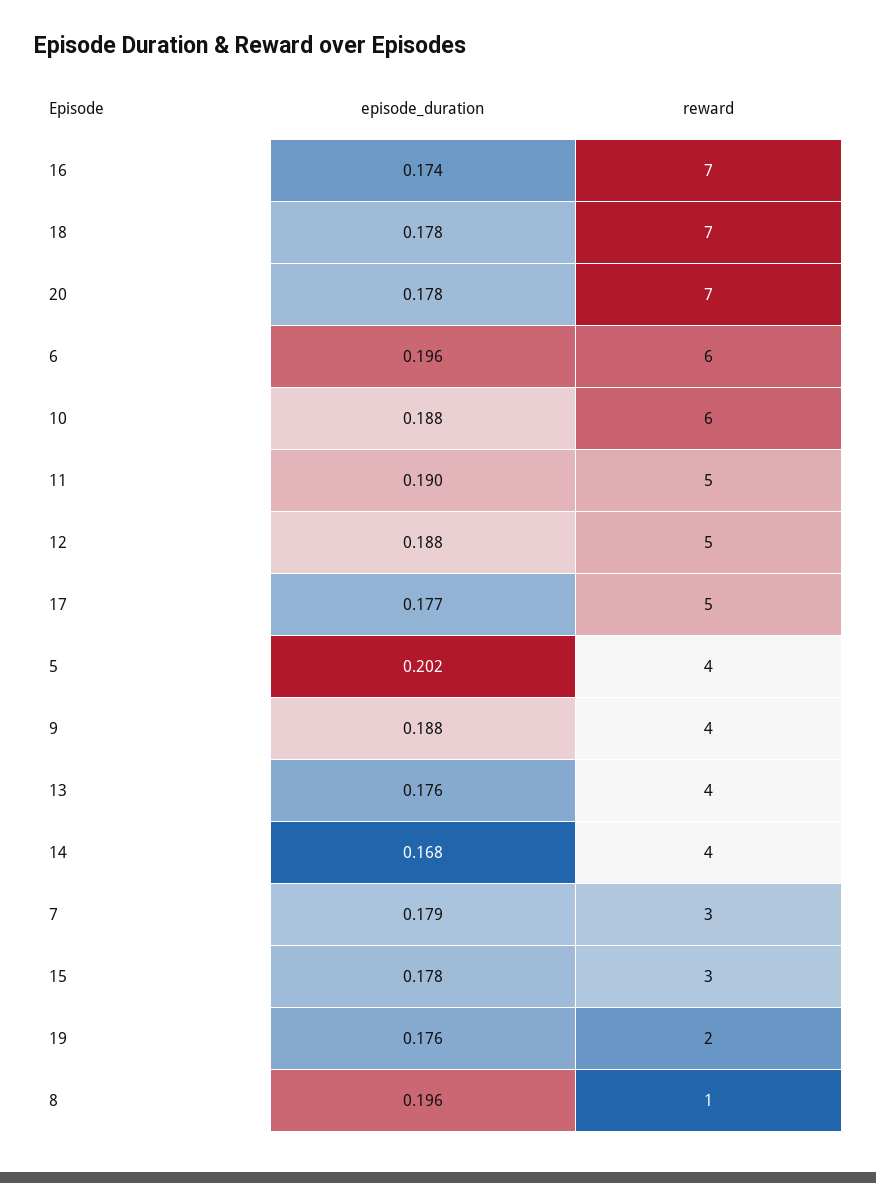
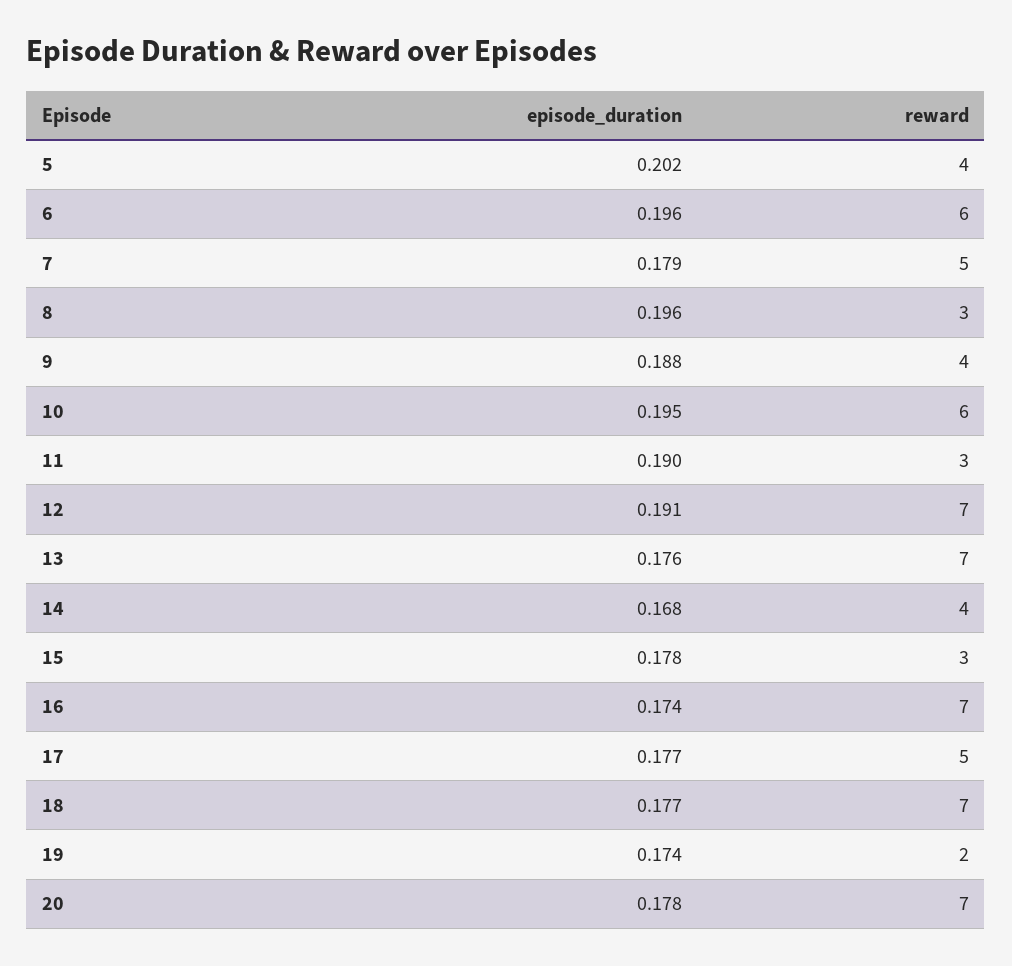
  {
    "episode_duration": {
      "16": 0.174,
-     "18": 0.178,
+     "18": 0.177,
      "20": 0.178,
      "6": 0.196,
-     "10": 0.188,
+     "10": 0.195,
      "11": 0.19,
-     "12": 0.188,
+     "12": 0.191,
      "17": 0.177,
      "5": 0.202,
      "9": 0.188,
      "13": 0.176,
      "14": 0.168,
      "7": 0.179,
      "15": 0.178,
-     "19": 0.176,
+     "19": 0.174,
      "8": 0.196
    },
    "reward": {
      "16": 7,
      "18": 7,
      "20": 7,
      "6": 6,
      "10": 6,
-     "11": 5,
+     "11": 3,
-     "12": 5,
+     "12": 7,
      "17": 5,
      "5": 4,
      "9": 4,
-     "13": 4,
+     "13": 7,
      "14": 4,
-     "7": 3,
+     "7": 5,
      "15": 3,
      "19": 2,
-     "8": 1
+     "8": 3
    }
  }

